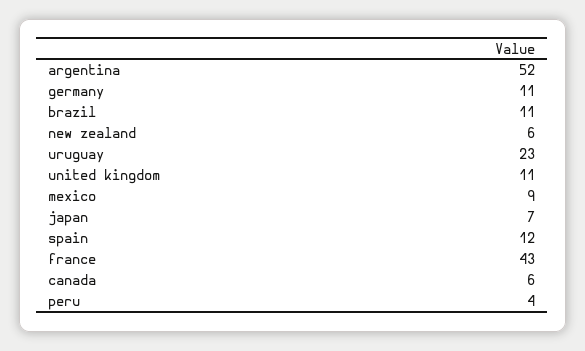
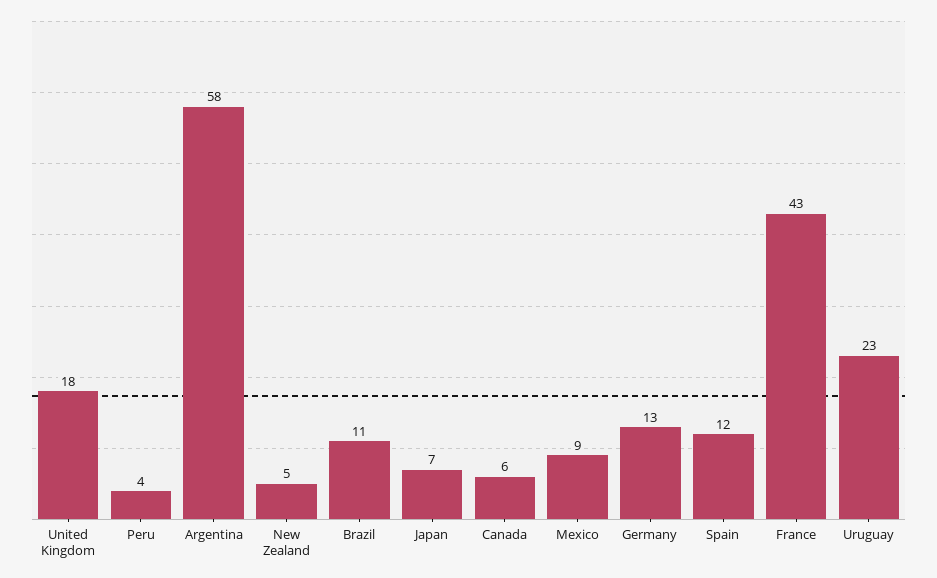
  {
-   "argentina": 52,
+   "argentina": 58,
-   "germany": 11,
+   "germany": 13,
    "brazil": 11,
-   "new zealand": 6,
+   "new zealand": 5,
    "uruguay": 23,
-   "united kingdom": 11,
+   "united kingdom": 18,
    "mexico": 9,
    "japan": 7,
    "spain": 12,
    "france": 43,
    "canada": 6,
    "peru": 4
  }

